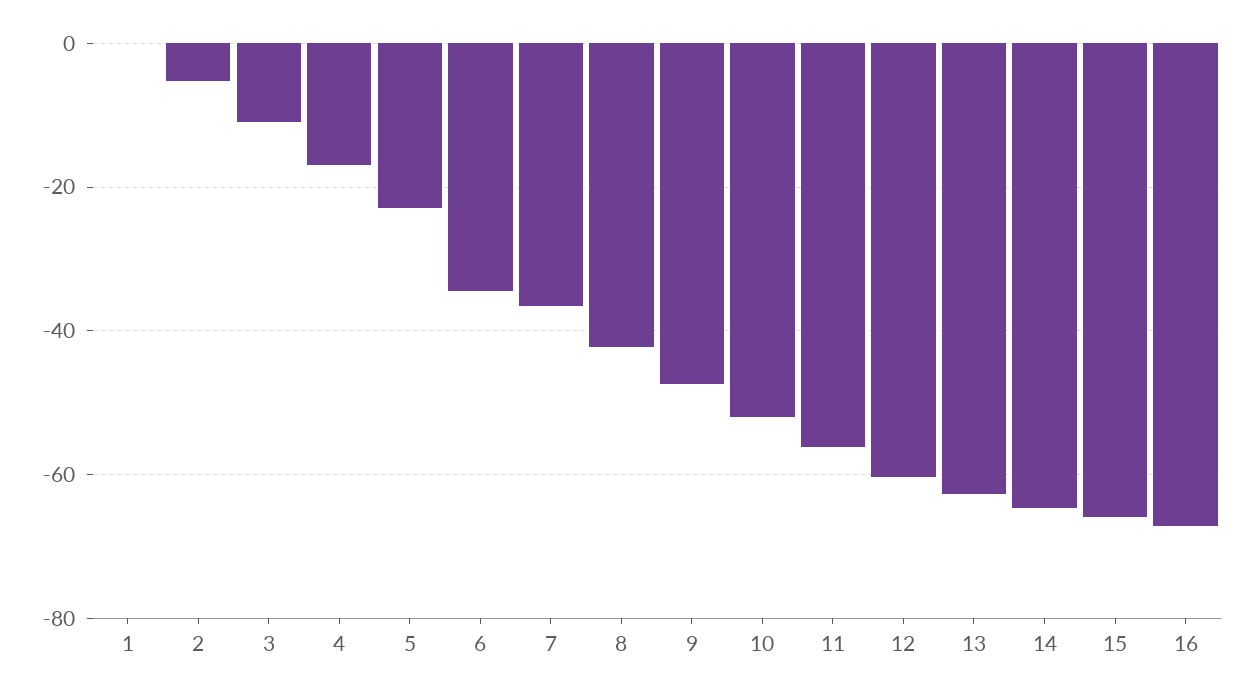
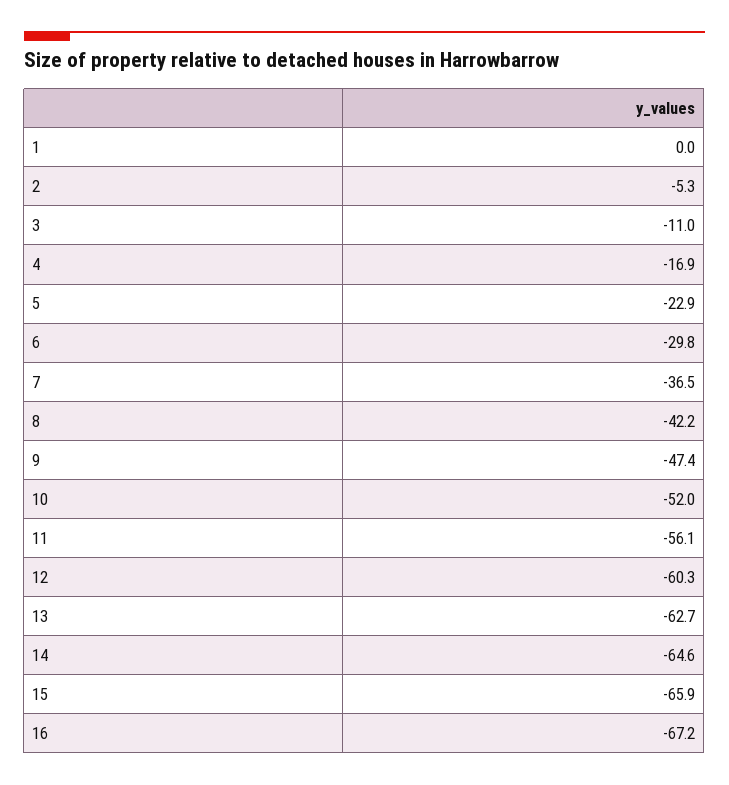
  {
    "1": 0,
    "2": -5.3,
    "3": -11,
    "4": -16.9,
    "5": -22.9,
-   "6": -34,
+   "6": -29.8,
    "7": -36.5,
    "8": -42.2,
    "9": -47.4,
    "10": -52,
    "11": -56.1,
    "12": -60.3,
    "13": -62.7,
    "14": -64.6,
    "15": -65.9,
    "16": -67.2
  }

